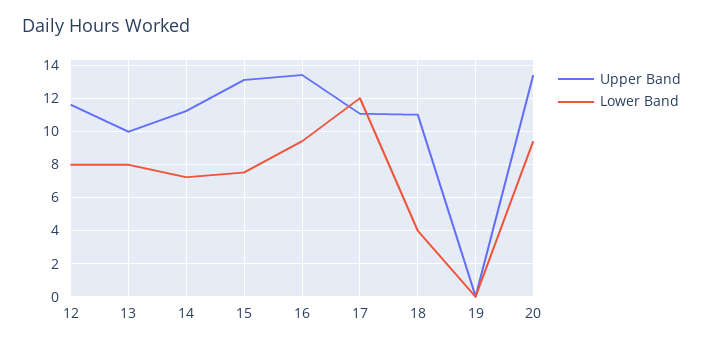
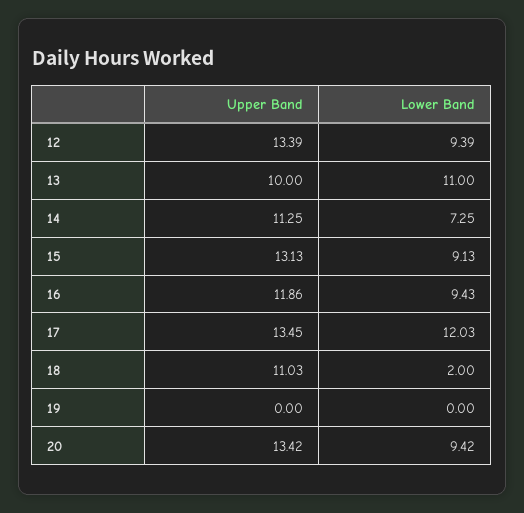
  {
    "Upper Band": {
-     "12": 11.5,
+     "12": 13.39,
      "13": 10,
      "14": 11.25,
      "15": 13.13,
-     "16": 13.5,
+     "16": 11.86,
-     "17": 11,
+     "17": 13.45,
      "18": 11.03,
      "19": 0,
      "20": 13.42
    },
    "Lower Band": {
-     "12": 8,
+     "12": 9.39,
-     "13": 8,
+     "13": 11,
      "14": 7.25,
-     "15": 7.5,
+     "15": 9.13,
      "16": 9.43,
      "17": 12.03,
-     "18": 4,
+     "18": 2,
      "19": 0,
      "20": 9.42
    }
  }

